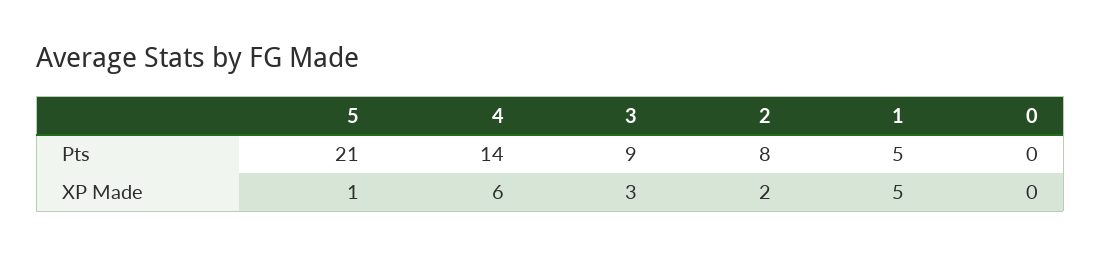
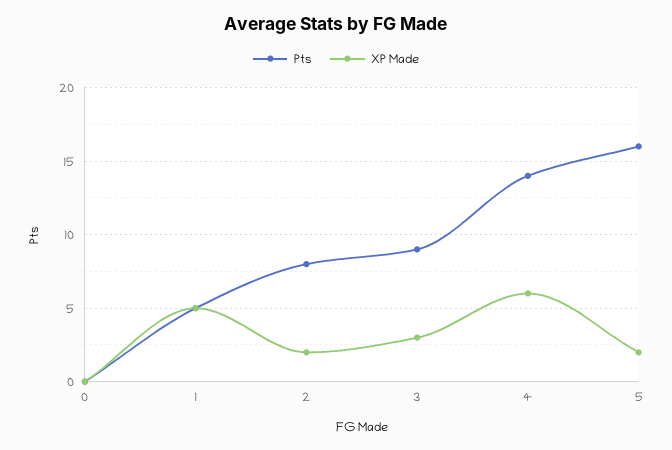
  {
    "Pts": {
-     "5": 21,
+     "5": 16,
      "4": 14,
      "3": 9,
      "2": 8,
      "1": 5,
      "0": 0
    },
    "XP Made": {
-     "5": 1,
+     "5": 2,
      "4": 6,
      "3": 3,
      "2": 2,
      "1": 5,
      "0": 0
    }
  }

